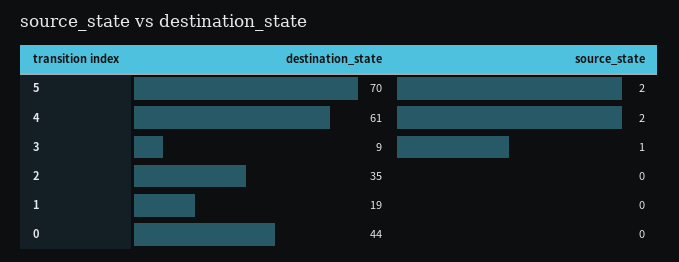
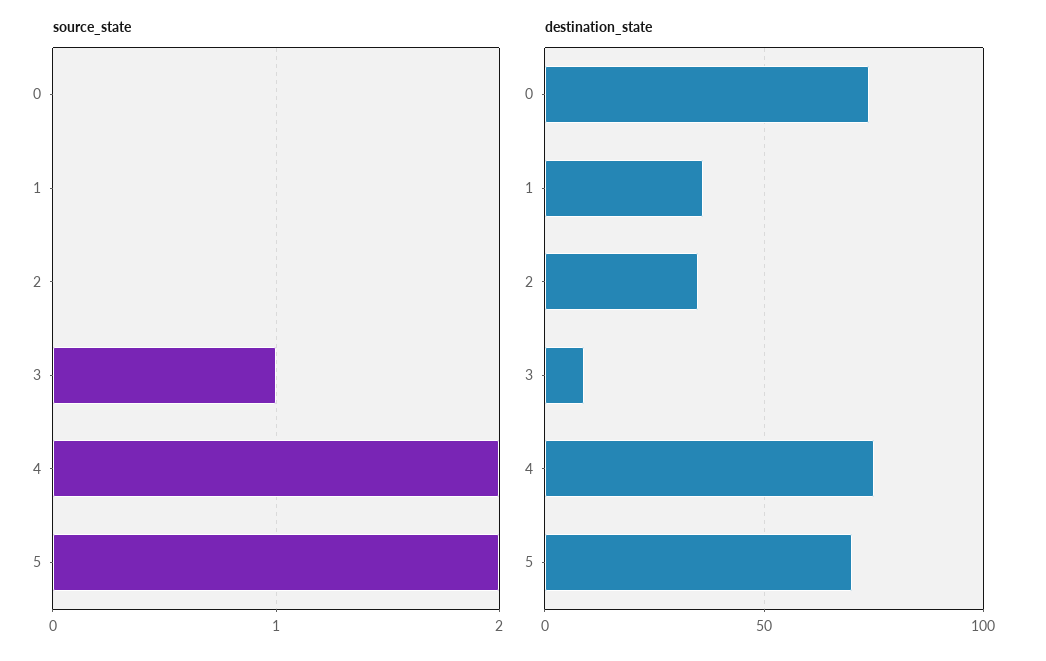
  {
    "destination_state": {
      "5": 70,
-     "4": 61,
+     "4": 75,
      "3": 9,
      "2": 35,
-     "1": 19,
+     "1": 35,
-     "0": 44
+     "0": 75
    },
    "source_state": {
      "5": 2,
      "4": 2,
      "3": 1,
      "2": 0,
      "1": 0,
      "0": 0
    }
  }

